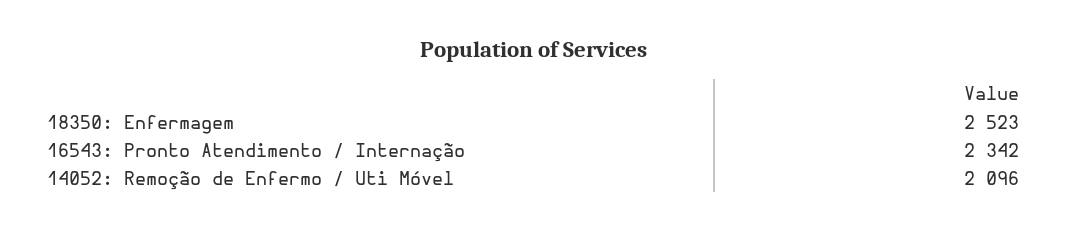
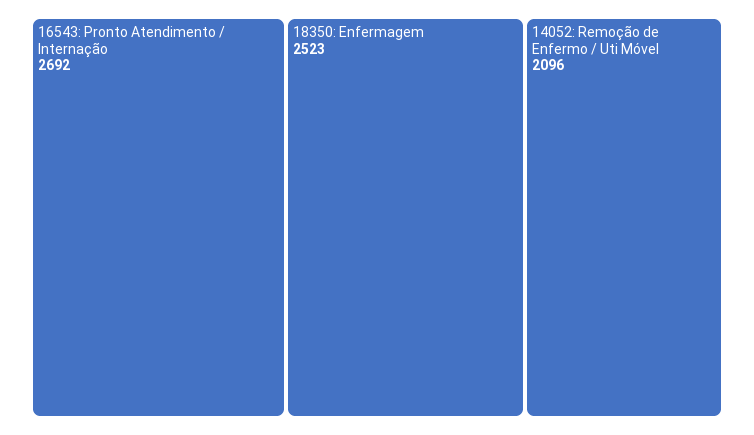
  {
    "18350: Enfermagem": 2523,
-   "16543: Pronto Atendimento / Internação": 2342,
+   "16543: Pronto Atendimento / Internação": 2692,
    "14052: Remoção de Enfermo / Uti Móvel": 2096
  }

